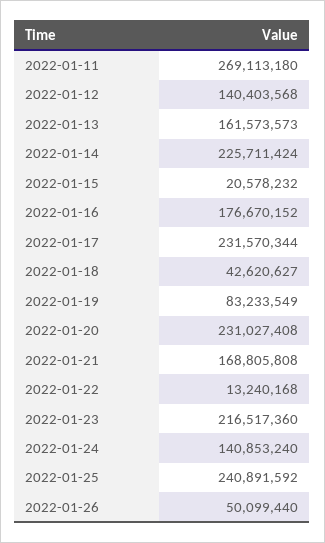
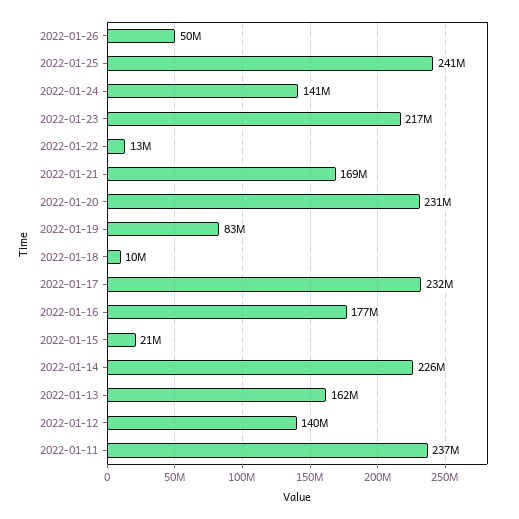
  {
-   "2022-01-11": 269113180,
+   "2022-01-11": 237000000,
    "2022-01-12": 140403568,
    "2022-01-13": 161573573,
    "2022-01-14": 225711424,
    "2022-01-15": 20578232,
    "2022-01-16": 176670152,
    "2022-01-17": 231570344,
-   "2022-01-18": 42620627,
+   "2022-01-18": 10000000,
    "2022-01-19": 83233549,
    "2022-01-20": 231027408,
    "2022-01-21": 168805808,
    "2022-01-22": 13240168,
    "2022-01-23": 216517360,
    "2022-01-24": 140853240,
    "2022-01-25": 240891592,
    "2022-01-26": 50099440
  }

